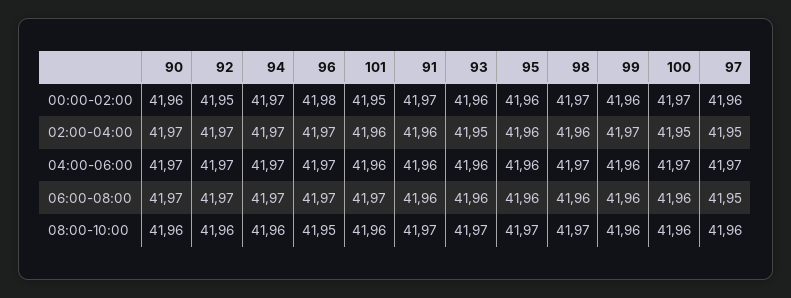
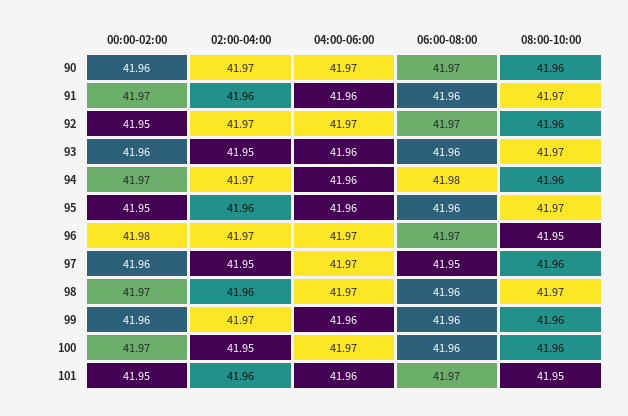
  {
    "90": {
      "00:00-02:00": 41.96,
      "02:00-04:00": 41.97,
      "04:00-06:00": 41.97,
      "06:00-08:00": 41.97,
      "08:00-10:00": 41.96
    },
    "92": {
      "00:00-02:00": 41.95,
      "02:00-04:00": 41.97,
      "04:00-06:00": 41.97,
      "06:00-08:00": 41.97,
      "08:00-10:00": 41.96
    },
    "94": {
      "00:00-02:00": 41.97,
      "02:00-04:00": 41.97,
-     "04:00-06:00": 41.97,
+     "04:00-06:00": 41.96,
-     "06:00-08:00": 41.97,
+     "06:00-08:00": 41.98,
      "08:00-10:00": 41.96
    },
    "96": {
      "00:00-02:00": 41.98,
      "02:00-04:00": 41.97,
      "04:00-06:00": 41.97,
      "06:00-08:00": 41.97,
      "08:00-10:00": 41.95
    },
    "101": {
      "00:00-02:00": 41.95,
      "02:00-04:00": 41.96,
      "04:00-06:00": 41.96,
      "06:00-08:00": 41.97,
-     "08:00-10:00": 41.96
+     "08:00-10:00": 41.95
    },
    "91": {
      "00:00-02:00": 41.97,
      "02:00-04:00": 41.96,
      "04:00-06:00": 41.96,
      "06:00-08:00": 41.96,
      "08:00-10:00": 41.97
    },
    "93": {
      "00:00-02:00": 41.96,
      "02:00-04:00": 41.95,
      "04:00-06:00": 41.96,
      "06:00-08:00": 41.96,
      "08:00-10:00": 41.97
    },
    "95": {
-     "00:00-02:00": 41.96,
+     "00:00-02:00": 41.95,
      "02:00-04:00": 41.96,
      "04:00-06:00": 41.96,
      "06:00-08:00": 41.96,
      "08:00-10:00": 41.97
    },
    "98": {
      "00:00-02:00": 41.97,
      "02:00-04:00": 41.96,
      "04:00-06:00": 41.97,
      "06:00-08:00": 41.96,
      "08:00-10:00": 41.97
    },
    "99": {
      "00:00-02:00": 41.96,
      "02:00-04:00": 41.97,
      "04:00-06:00": 41.96,
      "06:00-08:00": 41.96,
      "08:00-10:00": 41.96
    },
    "100": {
      "00:00-02:00": 41.97,
      "02:00-04:00": 41.95,
      "04:00-06:00": 41.97,
      "06:00-08:00": 41.96,
      "08:00-10:00": 41.96
    },
    "97": {
      "00:00-02:00": 41.96,
      "02:00-04:00": 41.95,
      "04:00-06:00": 41.97,
      "06:00-08:00": 41.95,
      "08:00-10:00": 41.96
    }
  }

